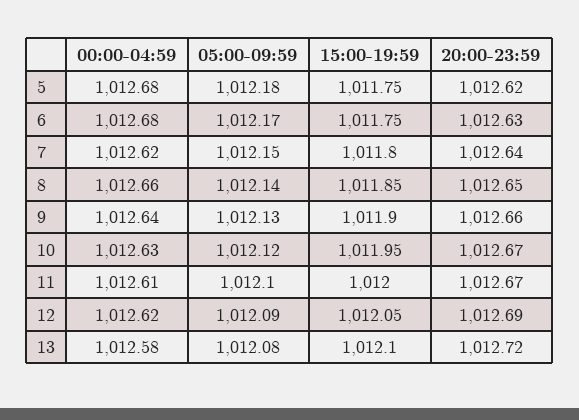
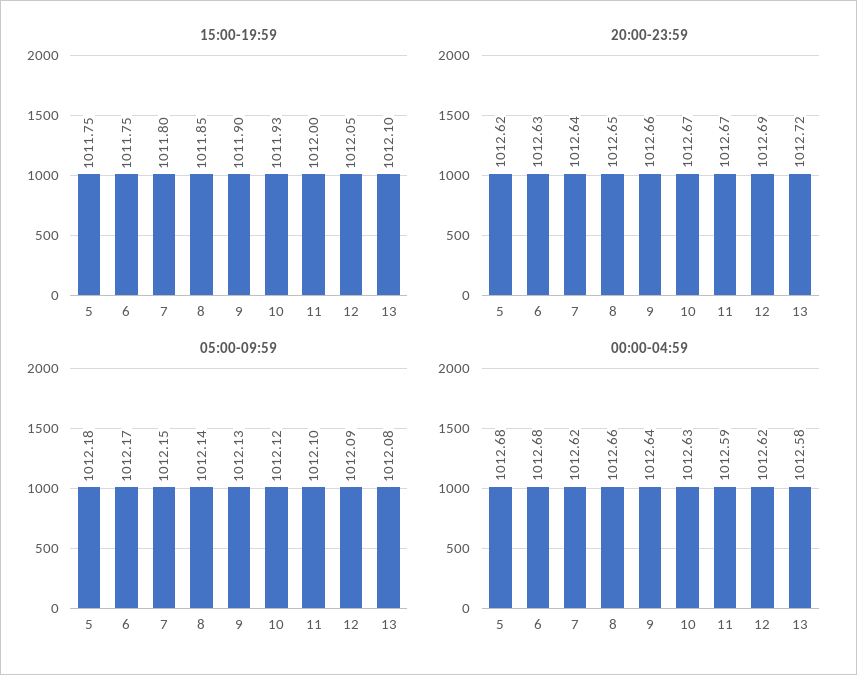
  {
    "00:00-04:59": {
      "5": 1012.68,
      "6": 1012.68,
      "7": 1012.62,
      "8": 1012.66,
      "9": 1012.64,
      "10": 1012.63,
-     "11": 1012.61,
+     "11": 1012.59,
      "12": 1012.62,
      "13": 1012.58
    },
    "05:00-09:59": {
      "5": 1012.18,
      "6": 1012.17,
      "7": 1012.15,
      "8": 1012.14,
      "9": 1012.13,
      "10": 1012.12,
      "11": 1012.1,
      "12": 1012.09,
      "13": 1012.08
    },
    "15:00-19:59": {
      "5": 1011.75,
      "6": 1011.75,
      "7": 1011.8,
      "8": 1011.85,
      "9": 1011.9,
-     "10": 1011.95,
+     "10": 1011.93,
      "11": 1012,
      "12": 1012.05,
      "13": 1012.1
    },
    "20:00-23:59": {
      "5": 1012.62,
      "6": 1012.63,
      "7": 1012.64,
      "8": 1012.65,
      "9": 1012.66,
      "10": 1012.67,
      "11": 1012.67,
      "12": 1012.69,
      "13": 1012.72
    }
  }

